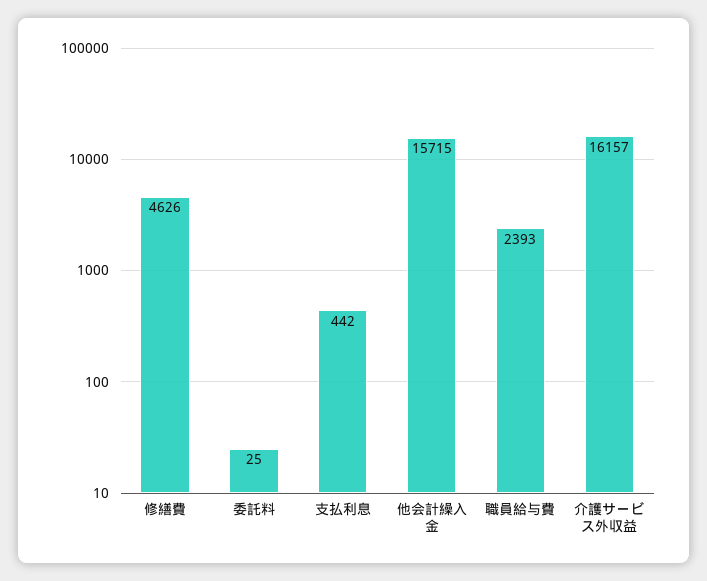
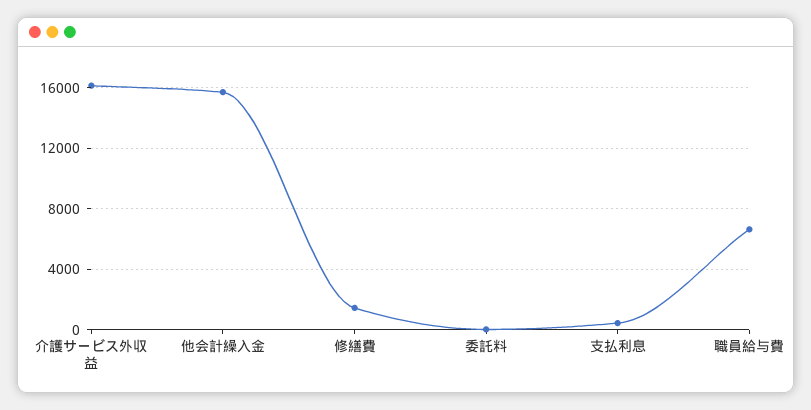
  {
-   "修繕費": 4626,
+   "修繕費": 1500,
    "委託料": 25,
    "支払利息": 442,
    "他会計繰入金": 15715,
-   "職員給与費": 2393,
+   "職員給与費": 6500,
    "介護サービス外収益": 16157
  }

